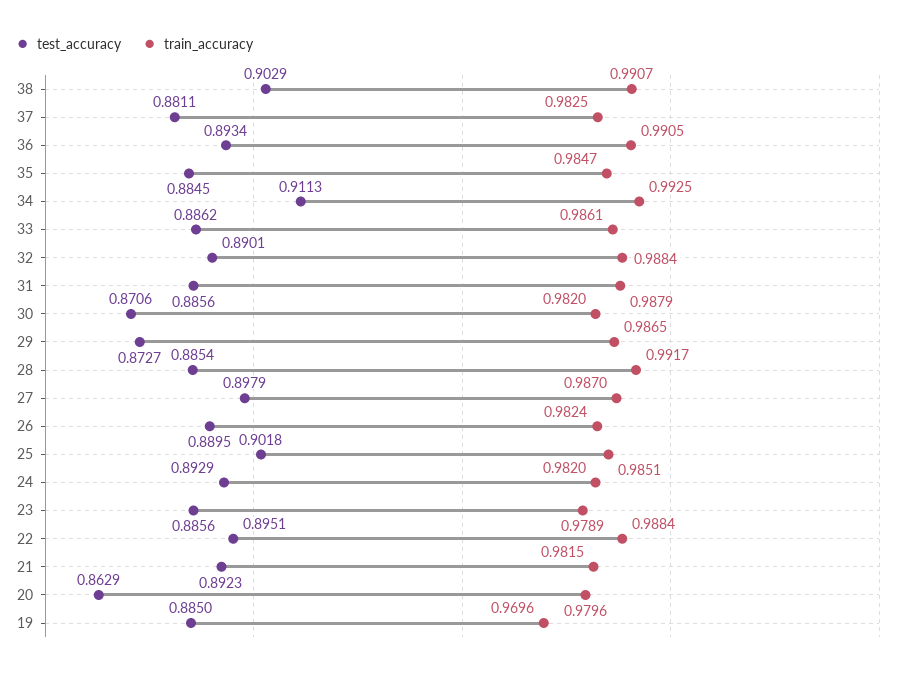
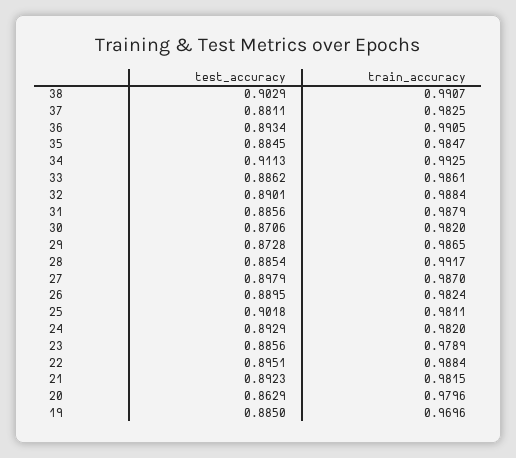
  {
    "test_accuracy": {
      "38": 0.9029,
      "37": 0.8811,
      "36": 0.8934,
      "35": 0.8845,
      "34": 0.9113,
      "33": 0.8862,
      "32": 0.8901,
      "31": 0.8856,
      "30": 0.8706,
-     "29": 0.8727,
+     "29": 0.8728,
      "28": 0.8854,
      "27": 0.8979,
      "26": 0.8895,
      "25": 0.9018,
      "24": 0.8929,
      "23": 0.8856,
      "22": 0.8951,
      "21": 0.8923,
      "20": 0.8629,
      "19": 0.885
    },
    "train_accuracy": {
      "38": 0.9907,
      "37": 0.9825,
      "36": 0.9905,
      "35": 0.9847,
      "34": 0.9925,
      "33": 0.9861,
      "32": 0.9884,
      "31": 0.9879,
      "30": 0.982,
      "29": 0.9865,
      "28": 0.9917,
      "27": 0.987,
      "26": 0.9824,
-     "25": 0.9851,
+     "25": 0.9811,
      "24": 0.982,
      "23": 0.9789,
      "22": 0.9884,
      "21": 0.9815,
      "20": 0.9796,
      "19": 0.9696
    }
  }

